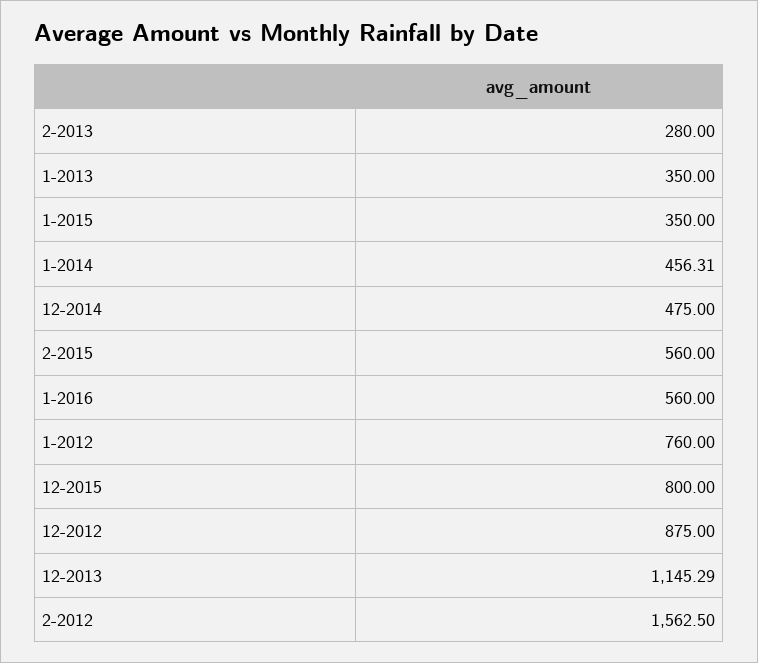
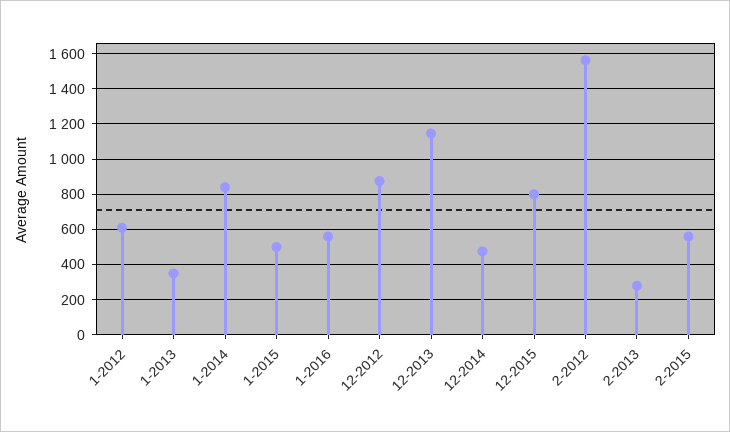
  {
    "2-2013": 280,
    "1-2013": 350,
-   "1-2015": 350,
+   "1-2015": 500,
-   "1-2014": 456.31,
+   "1-2014": 850,
    "12-2014": 475,
    "2-2015": 560,
    "1-2016": 560,
-   "1-2012": 760,
+   "1-2012": 600,
    "12-2015": 800,
    "12-2012": 875,
    "12-2013": 1145.29,
    "2-2012": 1562.5
  }

